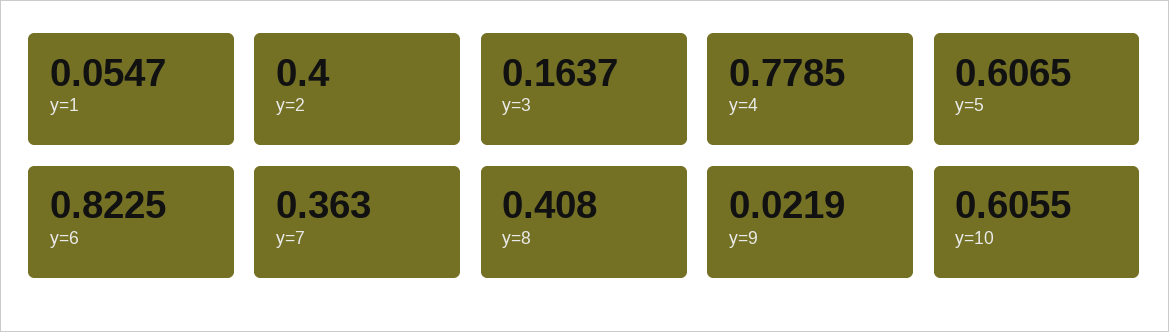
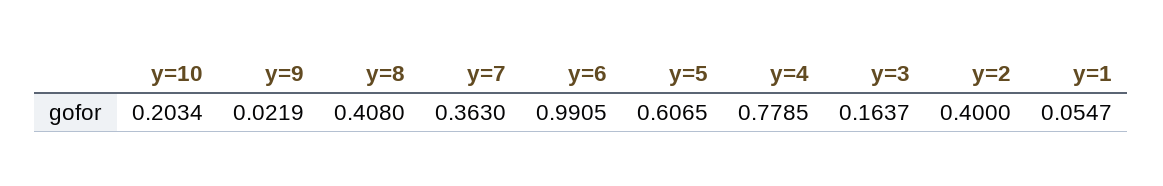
  {
    "y=1": 0.0547,
    "y=2": 0.4,
    "y=3": 0.1637,
    "y=4": 0.7785,
    "y=5": 0.6065,
-   "y=6": 0.8225,
+   "y=6": 0.9905,
    "y=7": 0.363,
    "y=8": 0.408,
    "y=9": 0.0219,
-   "y=10": 0.6055
+   "y=10": 0.2034
  }

